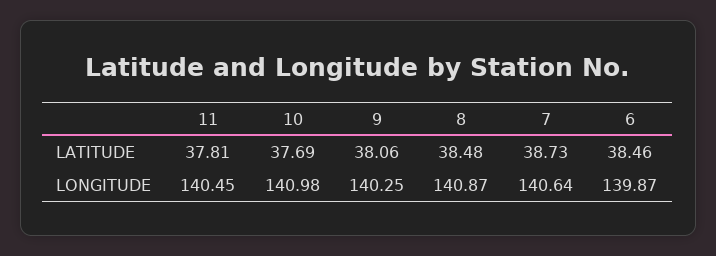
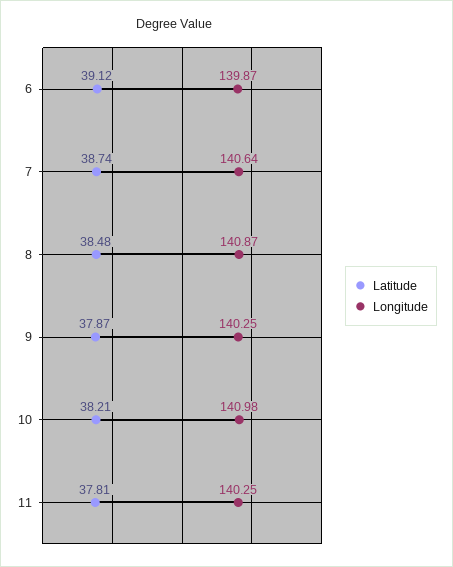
  {
    "LATITUDE": {
      "11": 37.81,
-     "10": 37.69,
+     "10": 38.21,
-     "9": 38.06,
+     "9": 37.87,
      "8": 38.48,
-     "7": 38.73,
+     "7": 38.74,
-     "6": 38.46
+     "6": 39.12
    },
    "LONGITUDE": {
-     "11": 140.45,
+     "11": 140.25,
      "10": 140.98,
      "9": 140.25,
      "8": 140.87,
      "7": 140.64,
      "6": 139.87
    }
  }

